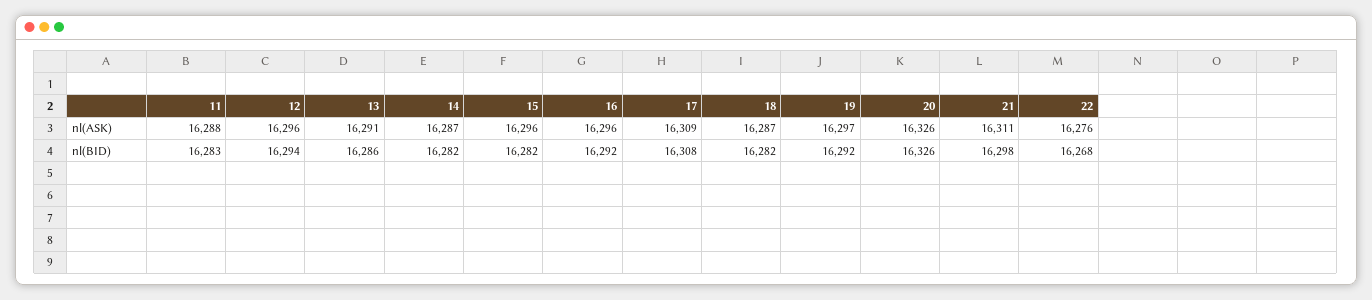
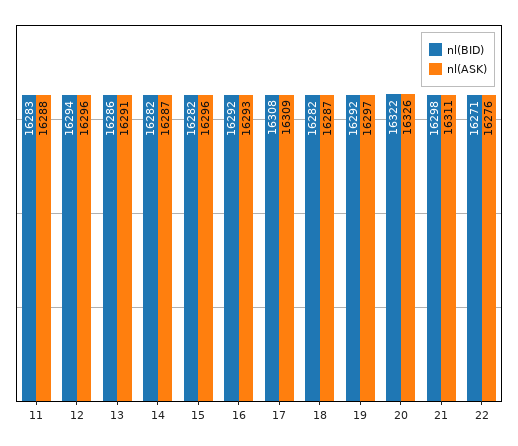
  {
    "nl(ASK)": {
      "11": 16288,
      "12": 16296,
      "13": 16291,
      "14": 16287,
      "15": 16296,
-     "16": 16296,
+     "16": 16293,
      "17": 16309,
      "18": 16287,
      "19": 16297,
      "20": 16326,
      "21": 16311,
      "22": 16276
    },
    "nl(BID)": {
      "11": 16283,
      "12": 16294,
      "13": 16286,
      "14": 16282,
      "15": 16282,
      "16": 16292,
      "17": 16308,
      "18": 16282,
      "19": 16292,
-     "20": 16326,
+     "20": 16322,
      "21": 16298,
-     "22": 16268
+     "22": 16271
    }
  }

